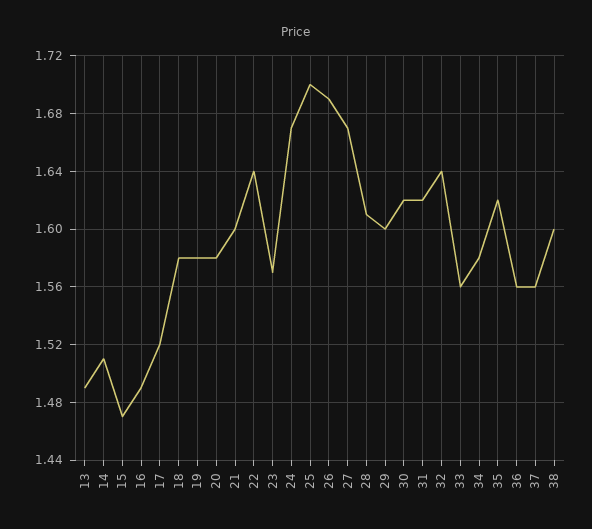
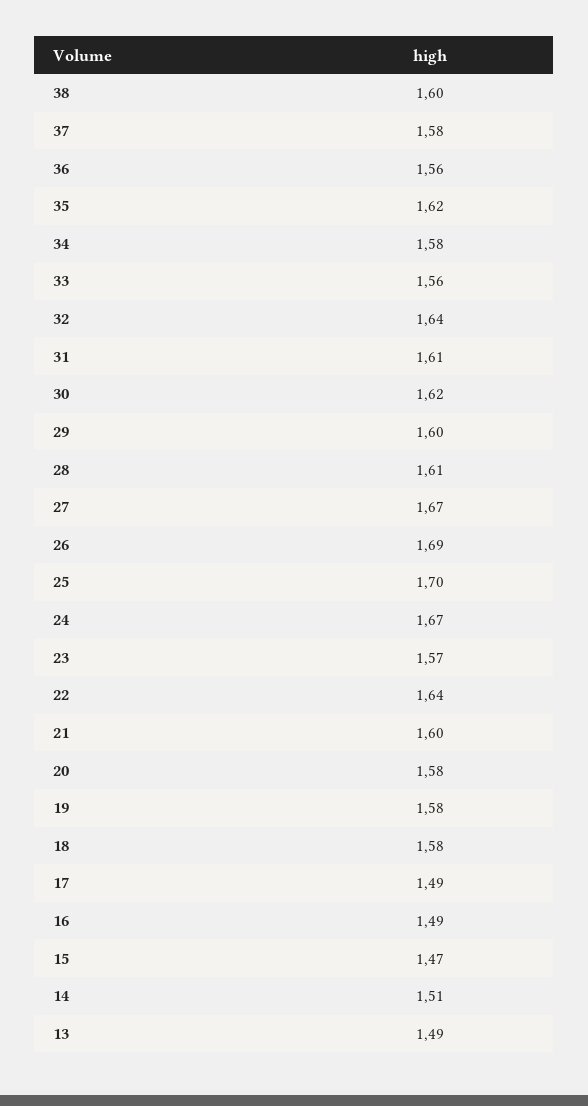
  {
    "13": 1.49,
    "14": 1.51,
    "15": 1.47,
    "16": 1.49,
-   "17": 1.52,
+   "17": 1.49,
    "18": 1.58,
    "19": 1.58,
    "20": 1.58,
    "21": 1.6,
    "22": 1.64,
    "23": 1.57,
    "24": 1.67,
    "25": 1.7,
    "26": 1.69,
    "27": 1.67,
    "28": 1.61,
    "29": 1.6,
    "30": 1.62,
-   "31": 1.62,
+   "31": 1.61,
    "32": 1.64,
    "33": 1.56,
    "34": 1.58,
    "35": 1.62,
    "36": 1.56,
-   "37": 1.56,
+   "37": 1.58,
    "38": 1.6
  }

